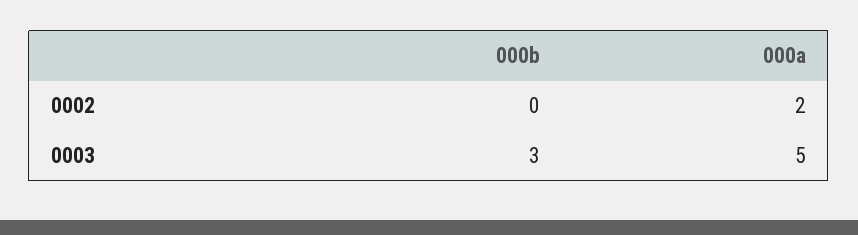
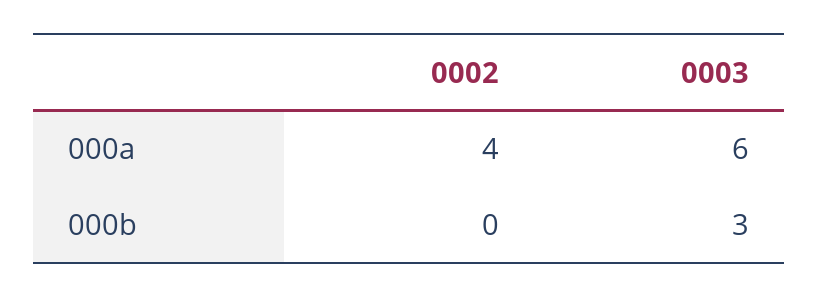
  {
    "000b": {
      "0002": 0,
      "0003": 3
    },
    "000a": {
-     "0002": 2,
+     "0002": 4,
-     "0003": 5
+     "0003": 6
    }
  }

